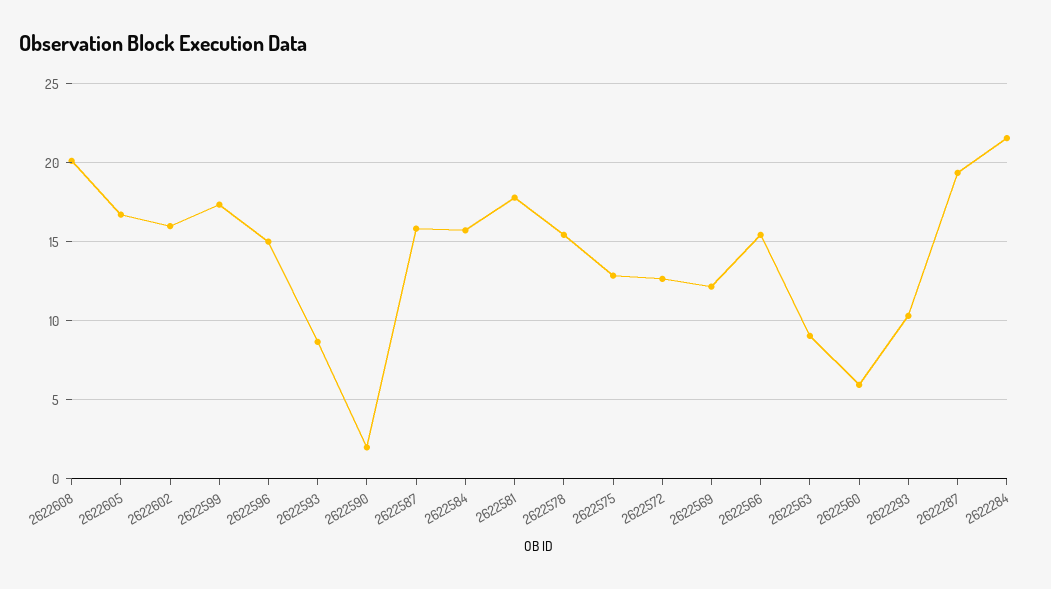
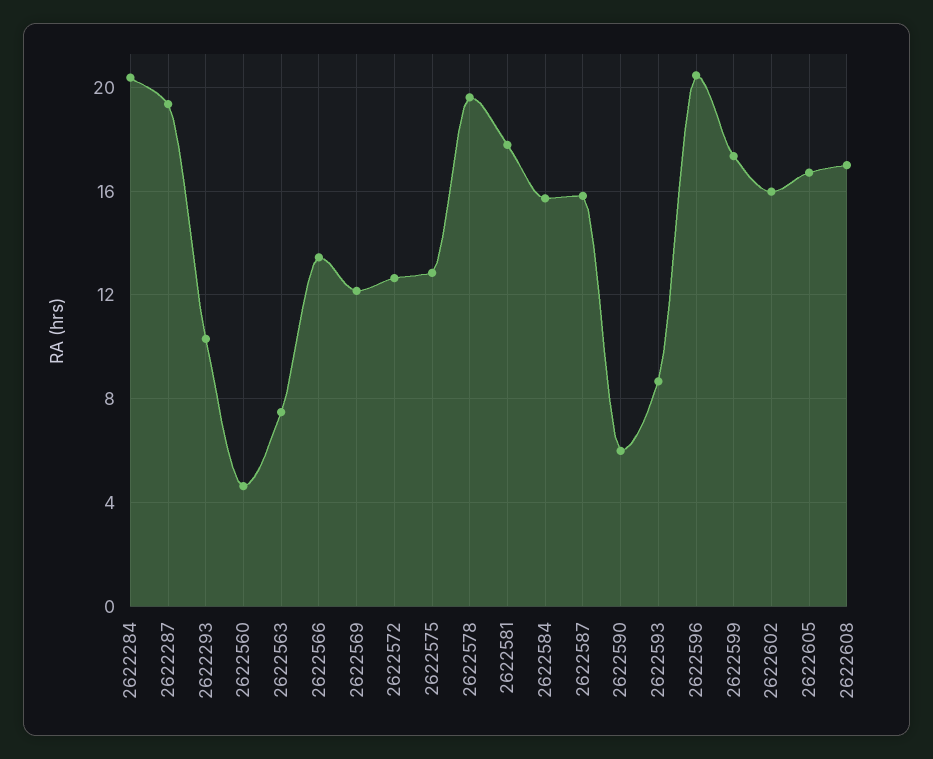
  {
-   "2622608": 20,
+   "2622608": 17,
    "2622605": 16.5,
    "2622602": 16,
    "2622599": 17.5,
-   "2622596": 15,
+   "2622596": 20.5,
    "2622593": 8.5,
-   "2622590": 2,
+   "2622590": 6,
    "2622587": 16,
    "2622584": 15.5,
    "2622581": 18,
-   "2622578": 15.5,
+   "2622578": 19.5,
    "2622575": 13,
    "2622572": 12.5,
    "2622569": 12,
-   "2622566": 15.5,
+   "2622566": 13.5,
-   "2622563": 9,
+   "2622563": 7.5,
-   "2622560": 6,
+   "2622560": 4.5,
    "2622293": 10.5,
    "2622287": 19.5,
-   "2622284": 21.5
+   "2622284": 20.5
  }

